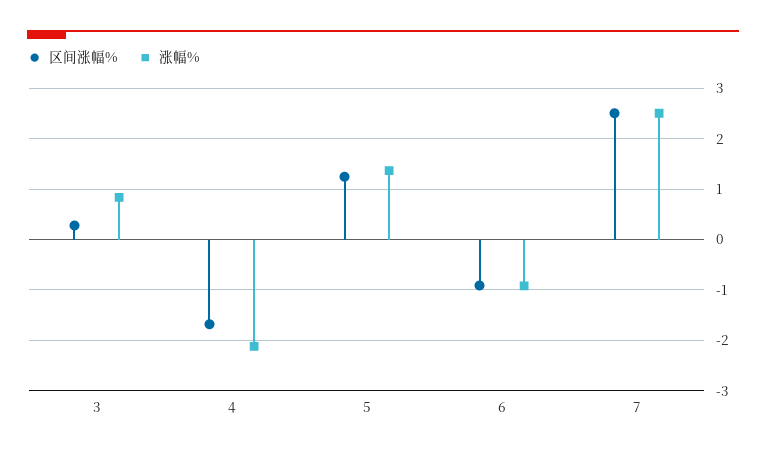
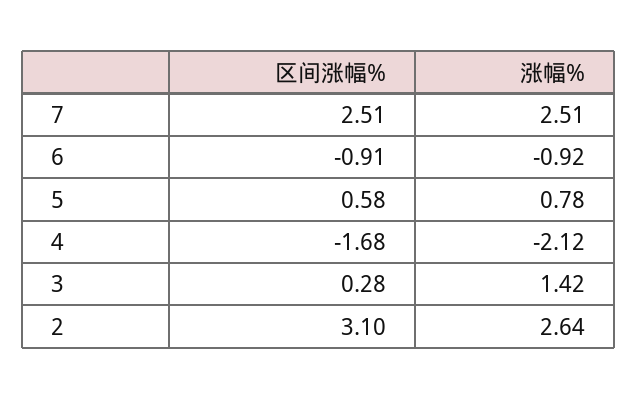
  {
    "区间涨幅%": {
      "3": 0.28,
      "4": -1.68,
-     "5": 1.2,
+     "5": 0.58,
      "6": -0.91,
-     "7": 2.51
+     "7": 2.51,
+     "2": 3.1
    },
    "涨幅%": {
-     "3": 0.8,
+     "3": 1.42,
      "4": -2.12,
-     "5": 1.4,
+     "5": 0.78,
      "6": -0.92,
-     "7": 2.51
+     "7": 2.51,
+     "2": 2.64
    }
  }

